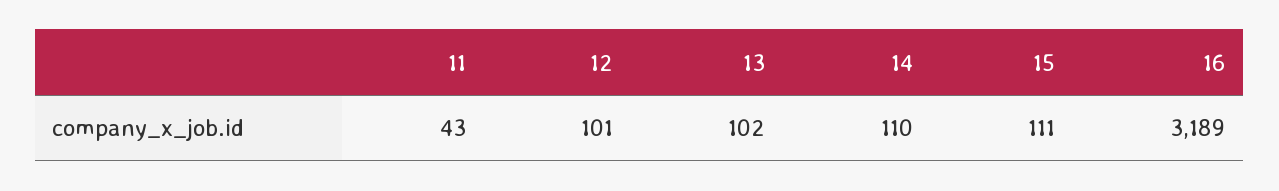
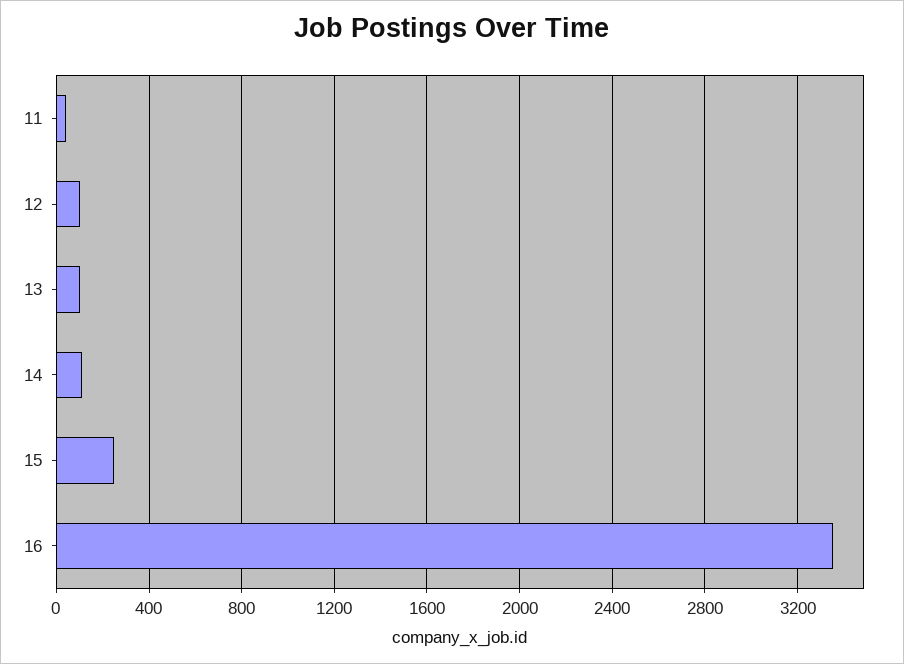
  {
    "11": 43,
    "12": 101,
    "13": 102,
    "14": 110,
-   "15": 111,
+   "15": 250,
-   "16": 3189
+   "16": 3350
  }

